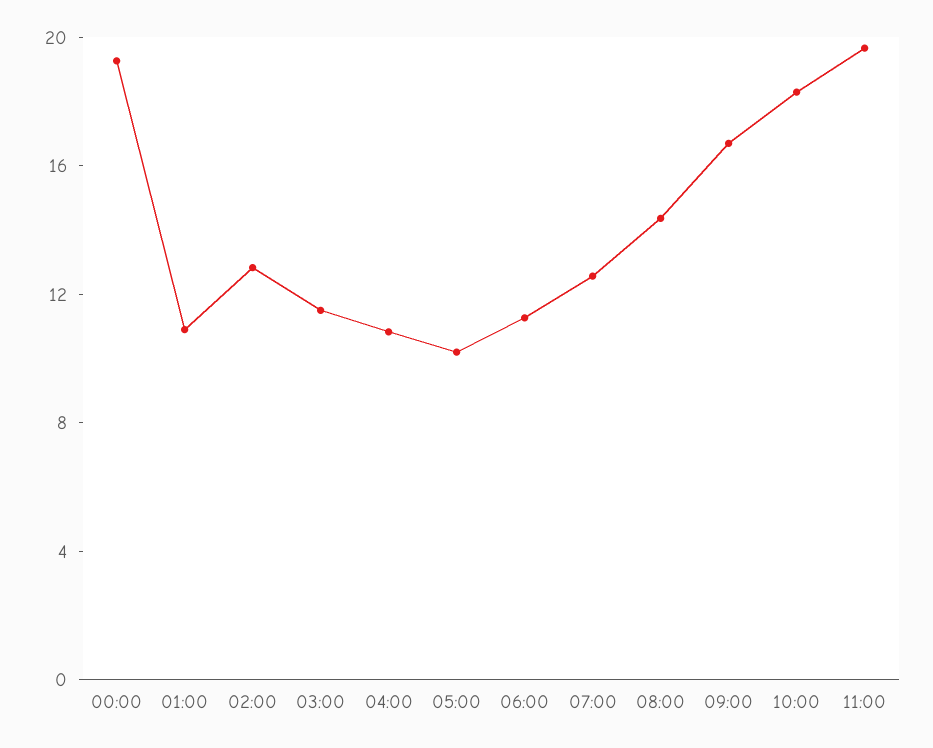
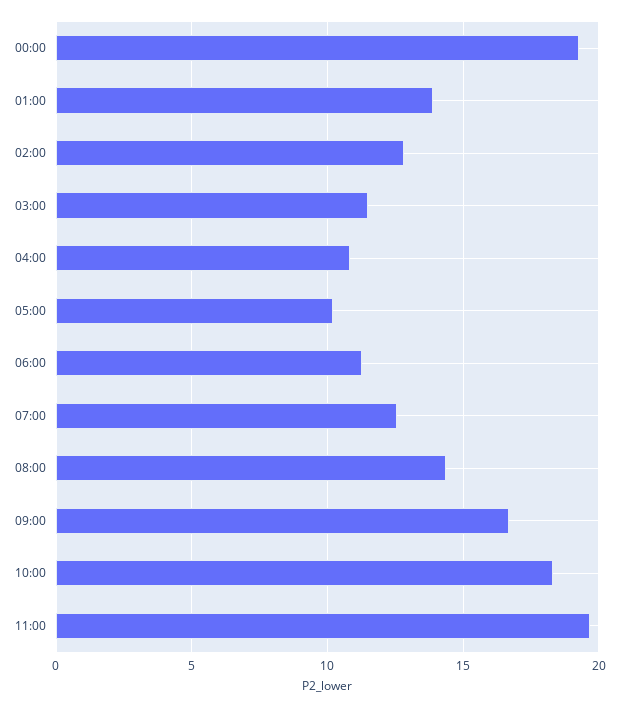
  {
    "00:00": 19.5,
-   "01:00": 11,
+   "01:00": 14,
    "02:00": 13,
    "03:00": 11.5,
    "04:00": 11,
    "05:00": 10,
    "06:00": 11.5,
    "07:00": 12.5,
    "08:00": 14.5,
    "09:00": 16.5,
    "10:00": 18.5,
    "11:00": 19.5
  }

